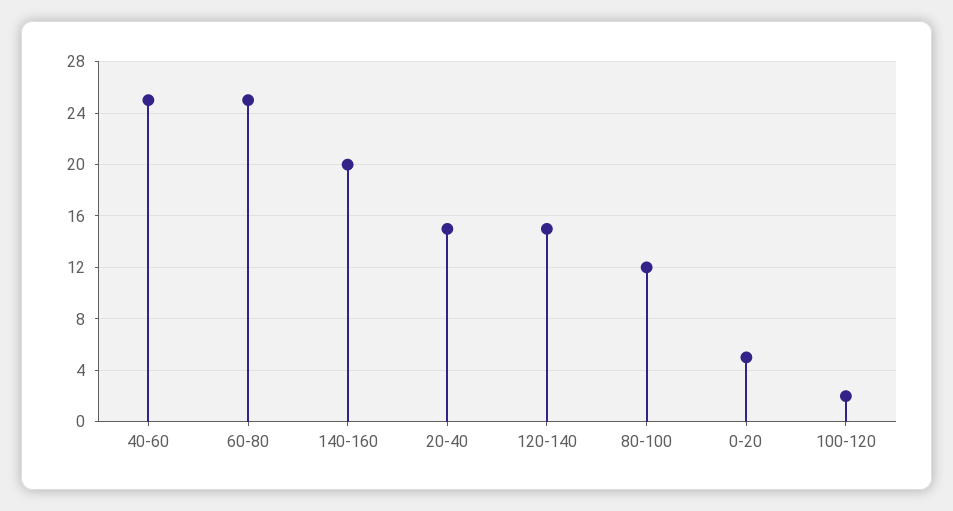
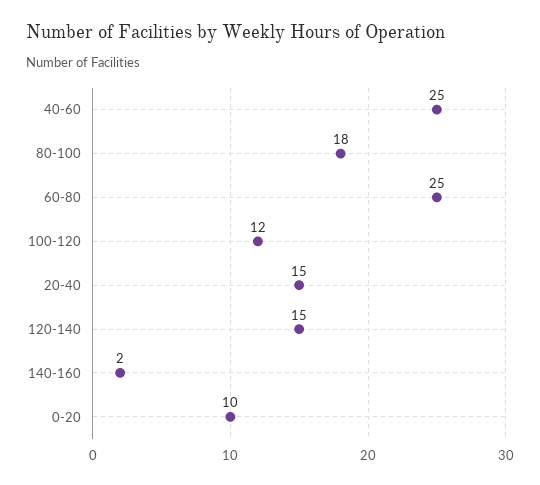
  {
    "40-60": 25,
    "60-80": 25,
-   "140-160": 20,
+   "140-160": 2,
    "20-40": 15,
    "120-140": 15,
-   "80-100": 12,
+   "80-100": 18,
-   "0-20": 5,
+   "0-20": 10,
-   "100-120": 2
+   "100-120": 12
  }

